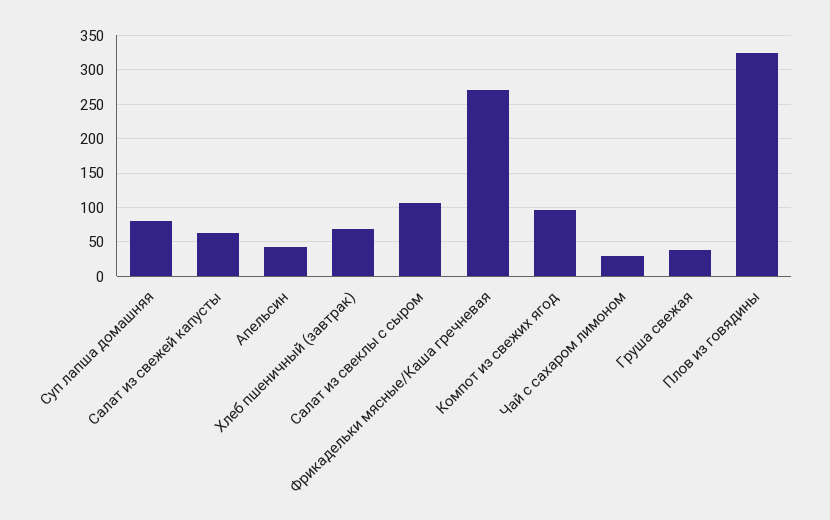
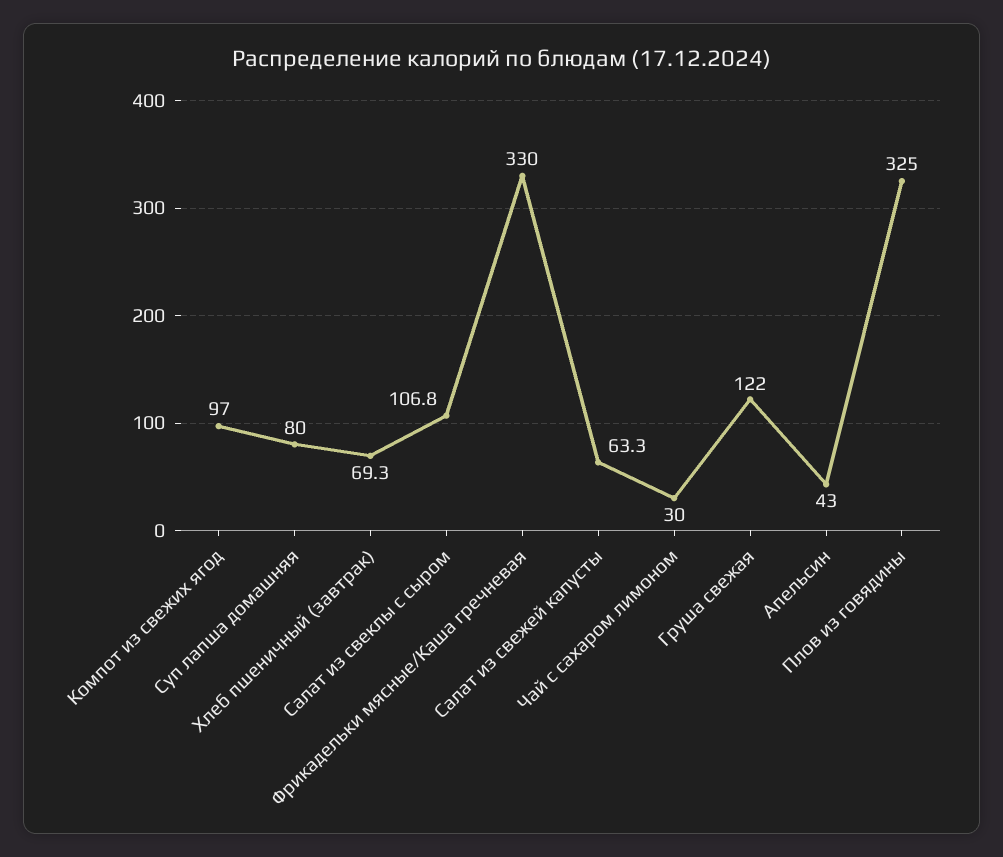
  {
    "Суп лапша домашняя": 80,
    "Салат из свежей капусты": 63.3,
    "Апельсин": 43,
    "Хлеб пшеничный (завтрак)": 69.3,
    "Салат из свеклы с сыром": 106.8,
-   "Фрикадельки мясные/Каша гречневая": 270,
+   "Фрикадельки мясные/Каша гречневая": 330,
    "Компот из свежих ягод": 97,
    "Чай с сахаром лимоном": 30,
-   "Груша свежая": 40,
+   "Груша свежая": 122,
    "Плов из говядины": 325
  }

